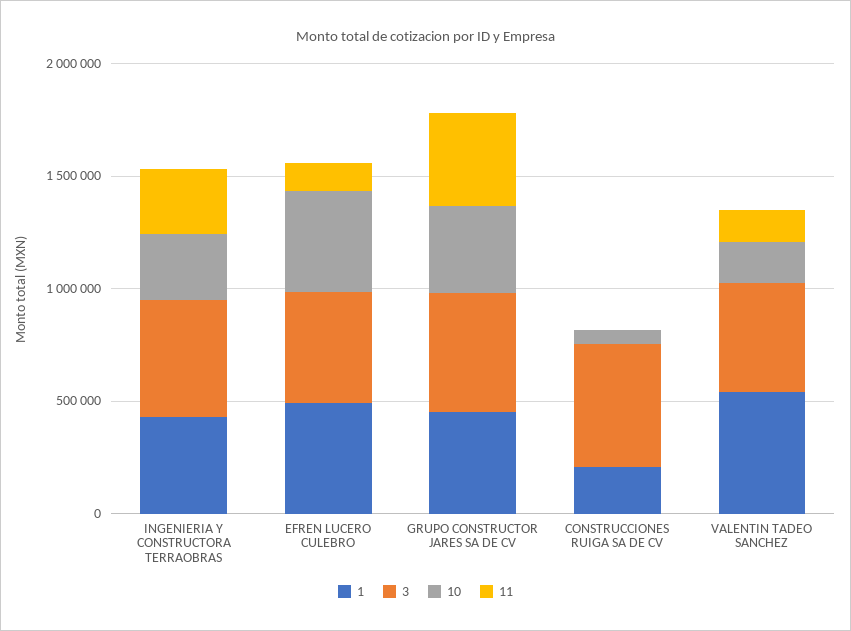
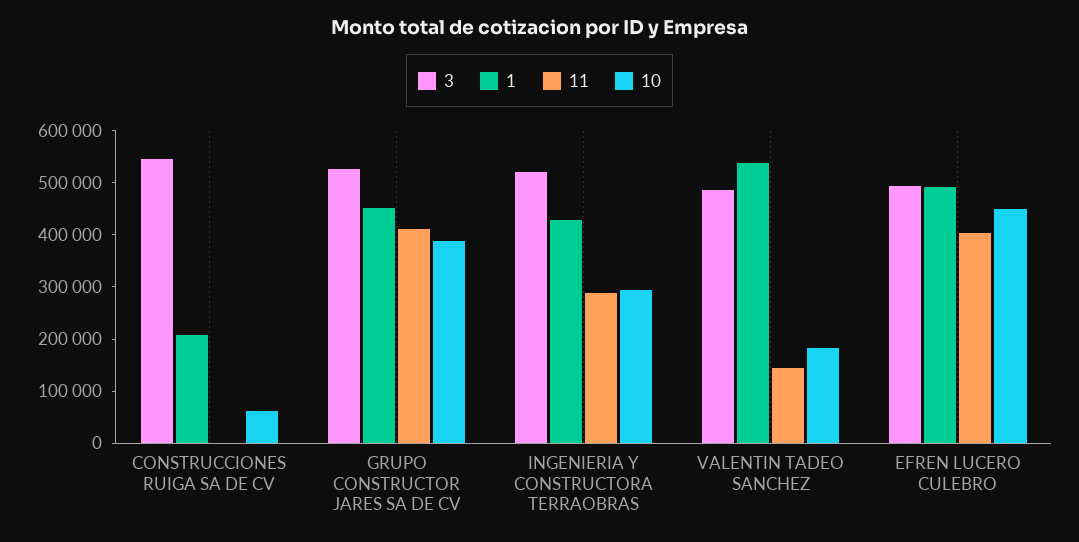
  {
    "1": {
      "INGENIERIA Y CONSTRUCTORA TERRAOBRAS": 420000,
      "EFREN LUCERO CULEBRO": 500000,
      "GRUPO CONSTRUCTOR JARES SA DE CV": 460000,
      "CONSTRUCCIONES RUIGA SA DE CV": 200000,
      "VALENTIN TADEO SANCHEZ": 540000
    },
    "3": {
      "INGENIERIA Y CONSTRUCTORA TERRAOBRAS": 520000,
      "EFREN LUCERO CULEBRO": 500000,
      "GRUPO CONSTRUCTOR JARES SA DE CV": 520000,
      "CONSTRUCCIONES RUIGA SA DE CV": 540000,
      "VALENTIN TADEO SANCHEZ": 480000
    },
    "10": {
      "INGENIERIA Y CONSTRUCTORA TERRAOBRAS": 300000,
      "EFREN LUCERO CULEBRO": 440000,
      "GRUPO CONSTRUCTOR JARES SA DE CV": 380000,
      "CONSTRUCCIONES RUIGA SA DE CV": 60000,
      "VALENTIN TADEO SANCHEZ": 180000
    },
    "11": {
      "INGENIERIA Y CONSTRUCTORA TERRAOBRAS": 280000,
-     "EFREN LUCERO CULEBRO": 100000,
+     "EFREN LUCERO CULEBRO": 400000,
      "GRUPO CONSTRUCTOR JARES SA DE CV": 420000,
      "CONSTRUCCIONES RUIGA SA DE CV": 0,
      "VALENTIN TADEO SANCHEZ": 140000
    }
  }

